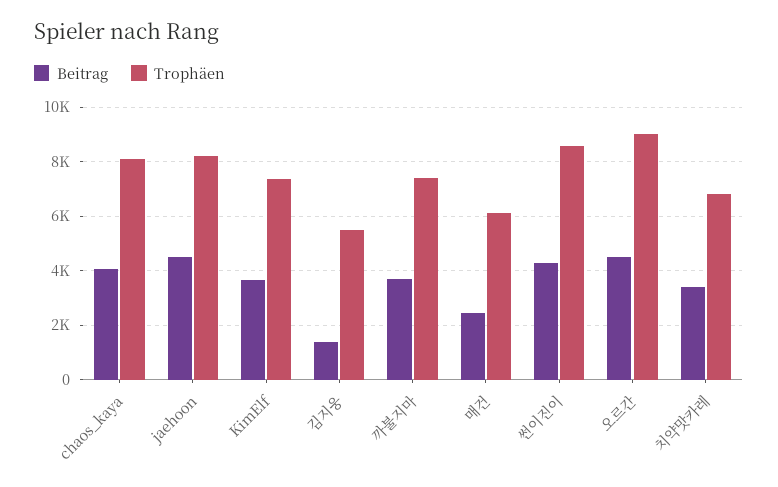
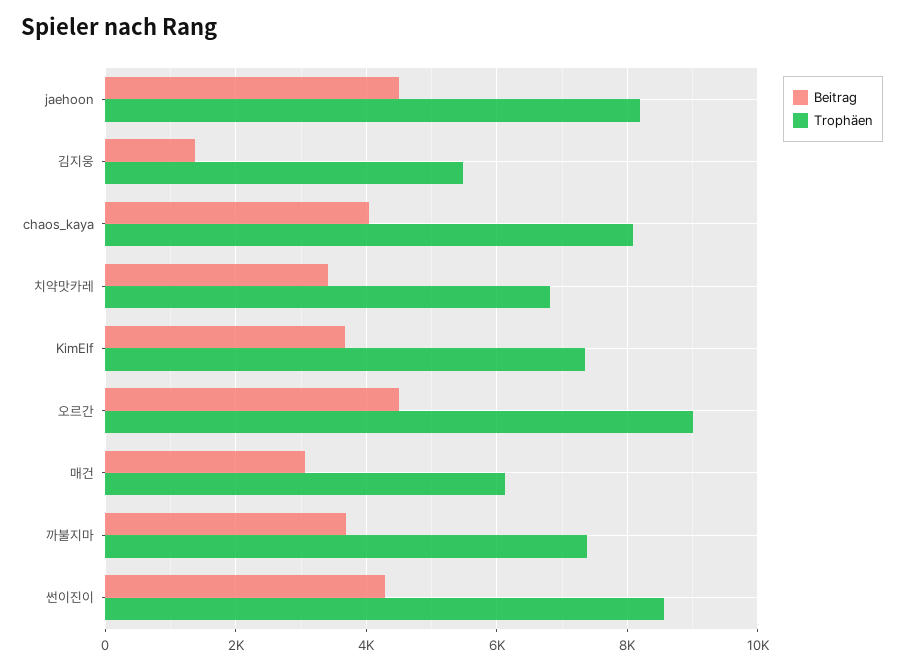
  {
    "Beitrag": {
      "chaos_kaya": 4000,
      "jaehoon": 4600,
      "KimElf": 3600,
      "김지웅": 1400,
      "까불지마": 3600,
-     "매건": 2500,
+     "매건": 3000,
      "썬이진이": 4200,
      "오르간": 4600,
      "치약맛카레": 3400
    },
    "Trophäen": {
      "chaos_kaya": 8000,
      "jaehoon": 8200,
      "KimElf": 7400,
      "김지웅": 5400,
      "까불지마": 7400,
      "매건": 6200,
      "썬이진이": 8600,
      "오르간": 9000,
      "치약맛카레": 6800
    }
  }

